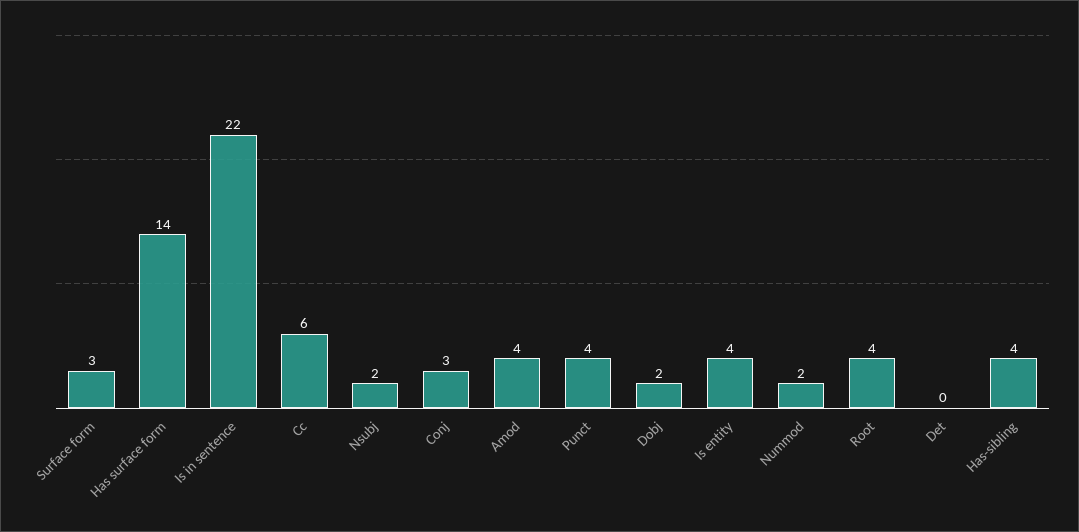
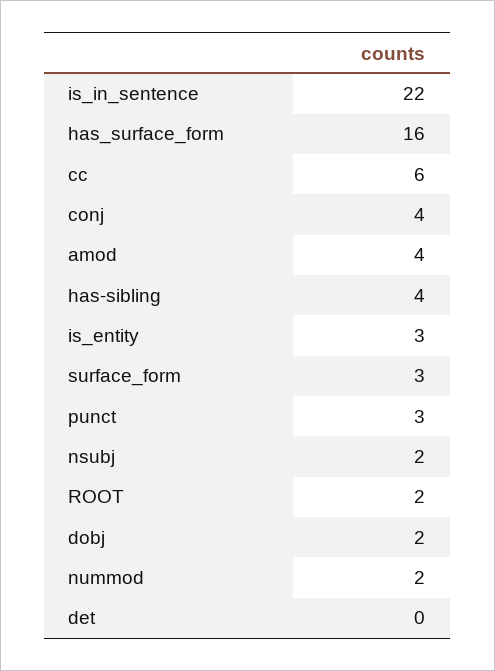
  {
    "Surface form": 3,
-   "Has surface form": 14,
+   "Has surface form": 16,
    "Is in sentence": 22,
    "Cc": 6,
    "Nsubj": 2,
-   "Conj": 3,
+   "Conj": 4,
    "Amod": 4,
-   "Punct": 4,
+   "Punct": 3,
    "Dobj": 2,
-   "Is entity": 4,
+   "Is entity": 3,
    "Nummod": 2,
-   "Root": 4,
+   "Root": 2,
    "Det": 0,
    "Has-sibling": 4
  }

